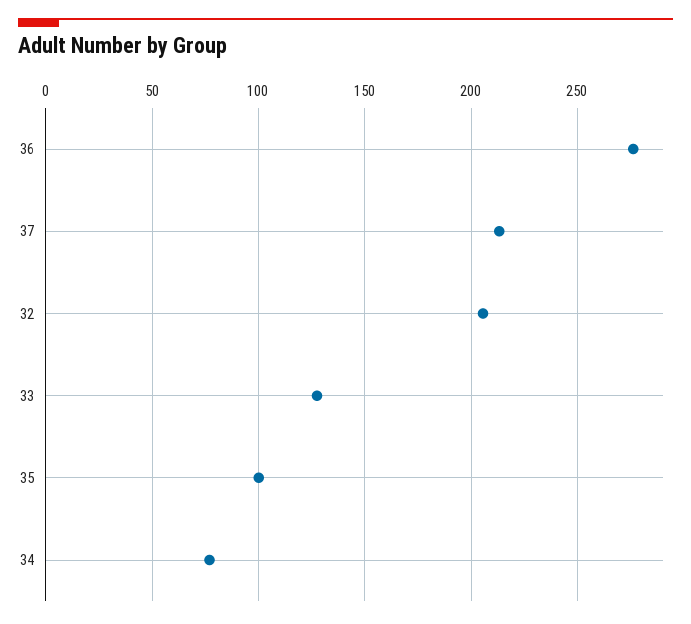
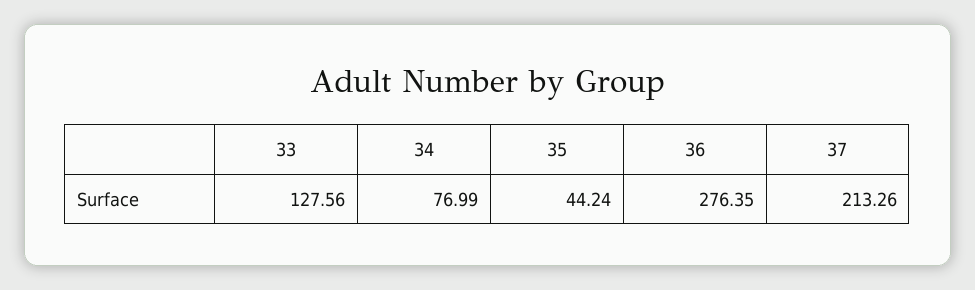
  {
    "36": 276.35,
    "37": 213.26,
-   "32": 205,
    "33": 127.56,
-   "35": 100,
+   "35": 44.24,
    "34": 76.99
  }

